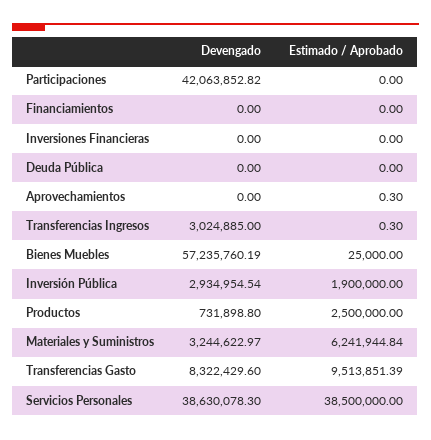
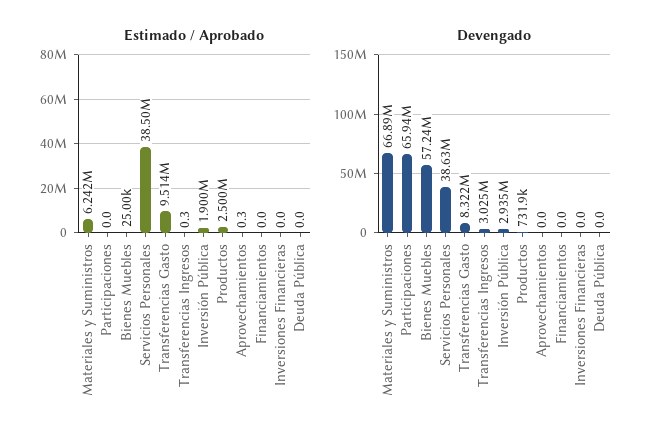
  {
    "Devengado": {
-     "Participaciones": 42063852.82,
+     "Participaciones": 65940000,
      "Financiamientos": 0,
      "Inversiones Financieras": 0,
      "Deuda Pública": 0,
      "Aprovechamientos": 0,
      "Transferencias Ingresos": 3024885,
      "Bienes Muebles": 57235760.19,
      "Inversión Pública": 2934954.54,
      "Productos": 731898.8,
-     "Materiales y Suministros": 3244622.97,
+     "Materiales y Suministros": 66890000,
      "Transferencias Gasto": 8322429.6,
      "Servicios Personales": 38630078.3
    },
    "Estimado / Aprobado": {
      "Participaciones": 0,
      "Financiamientos": 0,
      "Inversiones Financieras": 0,
      "Deuda Pública": 0,
      "Aprovechamientos": 0.3,
      "Transferencias Ingresos": 0.3,
      "Bienes Muebles": 25000,
      "Inversión Pública": 1900000,
      "Productos": 2500000,
      "Materiales y Suministros": 6241944.84,
      "Transferencias Gasto": 9513851.39,
      "Servicios Personales": 38500000
    }
  }

